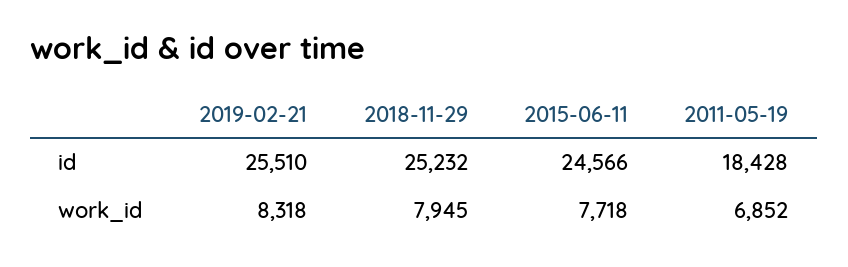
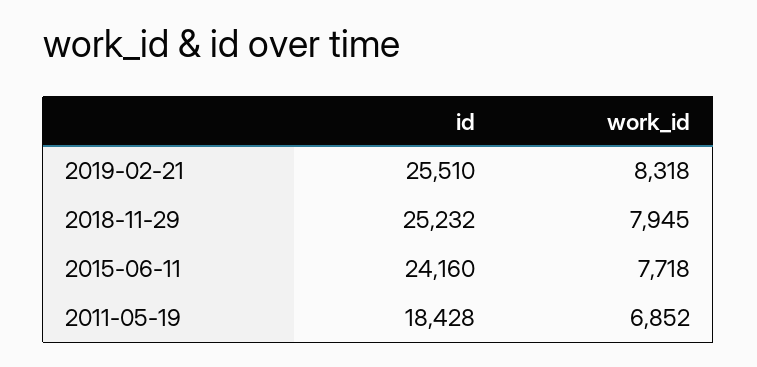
  {
    "2019-02-21": {
      "id": 25510,
      "work_id": 8318
    },
    "2018-11-29": {
      "id": 25232,
      "work_id": 7945
    },
    "2015-06-11": {
-     "id": 24566,
+     "id": 24160,
      "work_id": 7718
    },
    "2011-05-19": {
      "id": 18428,
      "work_id": 6852
    }
  }

